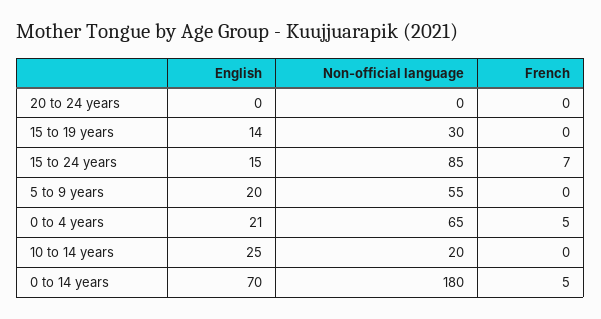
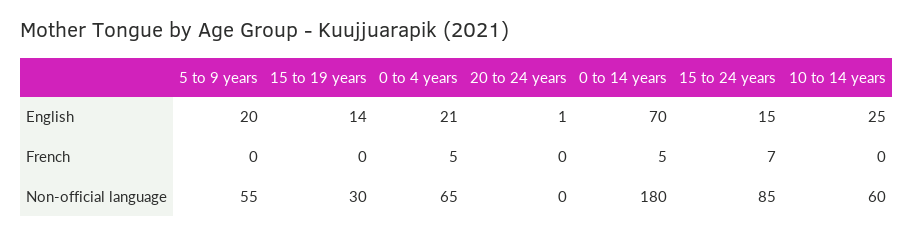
  {
    "English": {
-     "20 to 24 years": 0,
+     "20 to 24 years": 1,
      "15 to 19 years": 14,
      "15 to 24 years": 15,
      "5 to 9 years": 20,
      "0 to 4 years": 21,
      "10 to 14 years": 25,
      "0 to 14 years": 70
    },
    "Non-official language": {
      "20 to 24 years": 0,
      "15 to 19 years": 30,
      "15 to 24 years": 85,
      "5 to 9 years": 55,
      "0 to 4 years": 65,
-     "10 to 14 years": 20,
+     "10 to 14 years": 60,
      "0 to 14 years": 180
    },
    "French": {
      "20 to 24 years": 0,
      "15 to 19 years": 0,
      "15 to 24 years": 7,
      "5 to 9 years": 0,
      "0 to 4 years": 5,
      "10 to 14 years": 0,
      "0 to 14 years": 5
    }
  }

